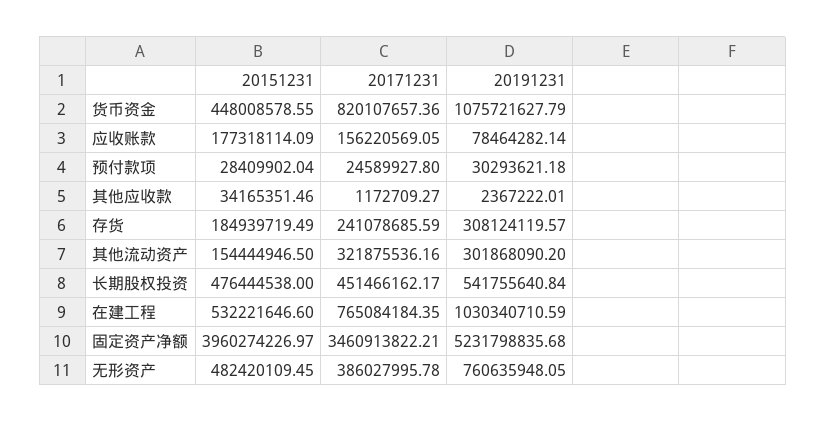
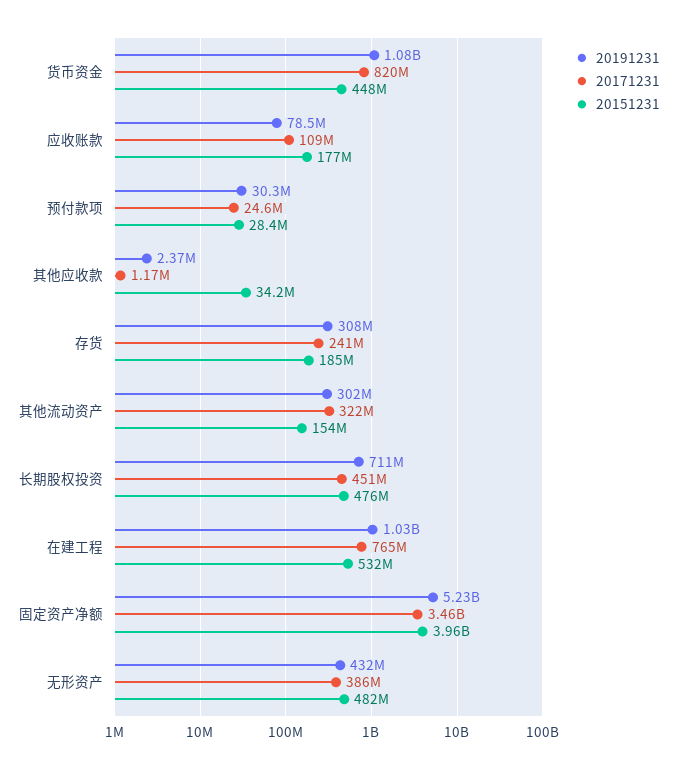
  {
    "20151231": {
      "货币资金": 448008578.55,
      "应收账款": 177318114.09,
      "预付款项": 28409902.04,
      "其他应收款": 34165351.46,
      "存货": 184939719.49,
      "其他流动资产": 154444946.5,
      "长期股权投资": 476444538,
      "在建工程": 532221646.6,
      "固定资产净额": 3960274226.97,
      "无形资产": 482420109.45
    },
    "20171231": {
      "货币资金": 820107657.36,
-     "应收账款": 156220569.05,
+     "应收账款": 109000000,
      "预付款项": 24589927.8,
      "其他应收款": 1172709.27,
      "存货": 241078685.59,
      "其他流动资产": 321875536.16,
      "长期股权投资": 451466162.17,
      "在建工程": 765084184.35,
      "固定资产净额": 3460913822.21,
      "无形资产": 386027995.78
    },
    "20191231": {
      "货币资金": 1075721627.79,
      "应收账款": 78464282.14,
      "预付款项": 30293621.18,
      "其他应收款": 2367222.01,
      "存货": 308124119.57,
      "其他流动资产": 301868090.2,
-     "长期股权投资": 541755640.84,
+     "长期股权投资": 711000000,
      "在建工程": 1030340710.59,
      "固定资产净额": 5231798835.68,
-     "无形资产": 760635948.05
+     "无形资产": 432000000
    }
  }

